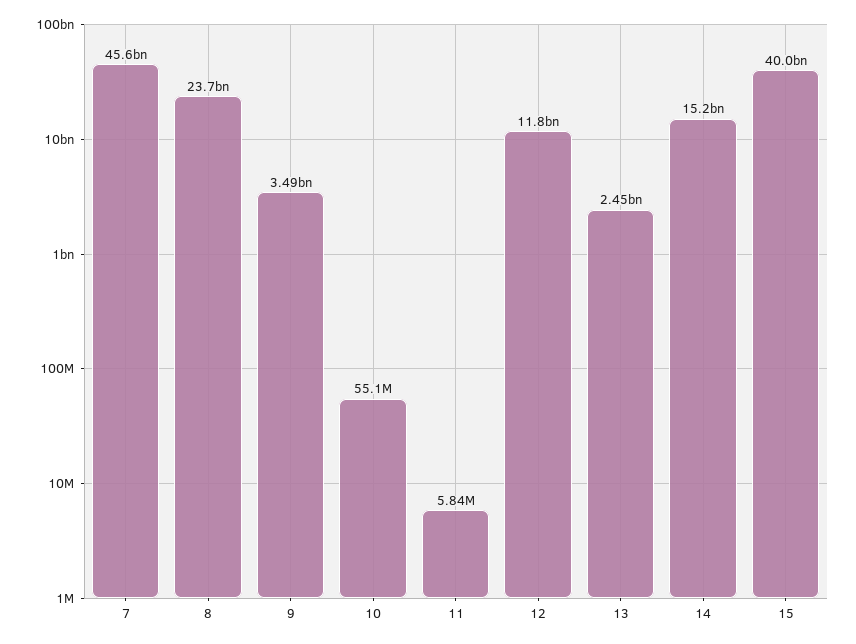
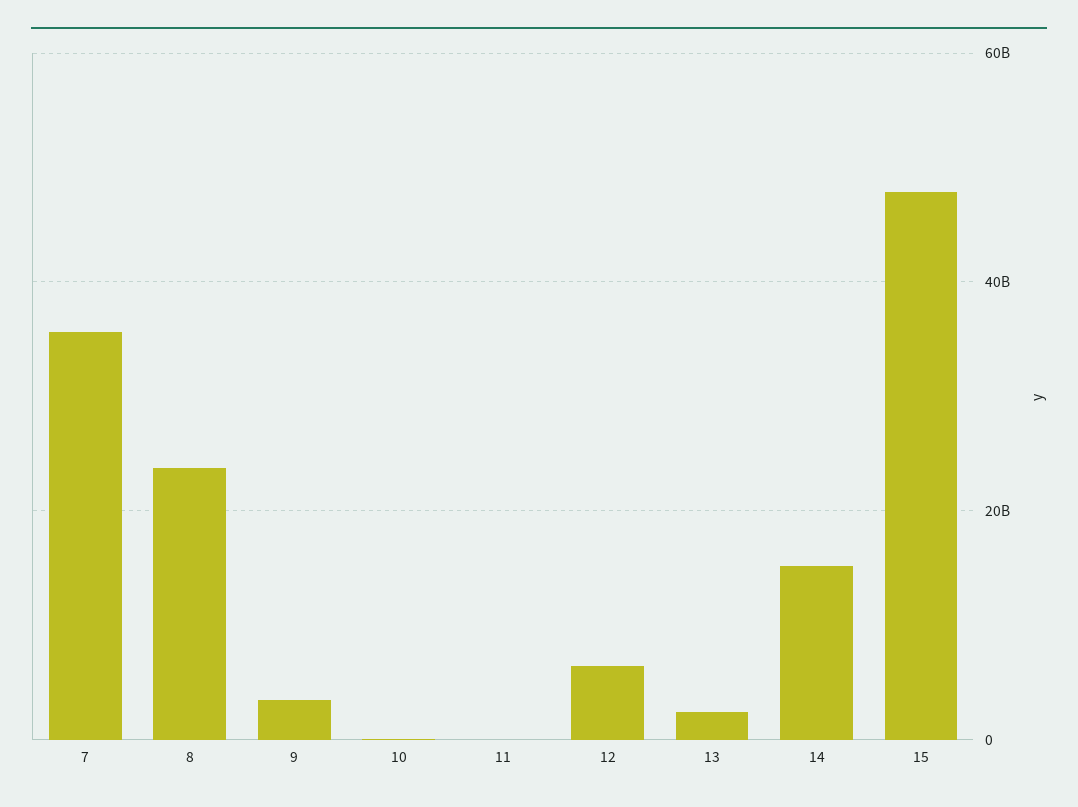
  {
-   "7": 45600000000,
+   "7": 36000000000,
    "8": 23700000000,
    "9": 3490000000,
    "10": 55100000,
    "11": 5840000,
-   "12": 11800000000,
+   "12": 6000000000,
    "13": 2450000000,
    "14": 15200000000,
-   "15": 40000000000
+   "15": 48000000000
  }

